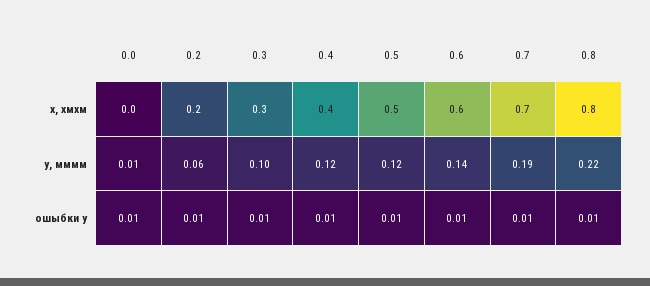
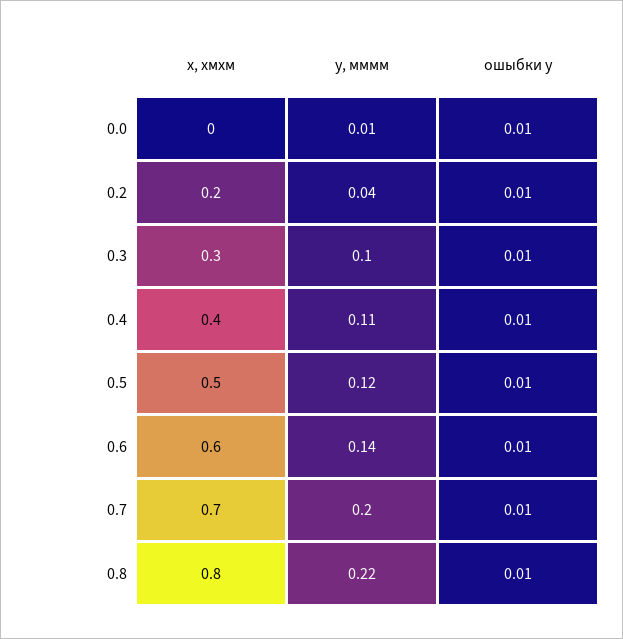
  {
    "0.0": {
      "x, хмхм": 0,
      "y, мммм": 0.01,
      "ошыбки y": 0.01
    },
    "0.2": {
      "x, хмхм": 0.2,
-     "y, мммм": 0.06,
+     "y, мммм": 0.04,
      "ошыбки y": 0.01
    },
    "0.3": {
      "x, хмхм": 0.3,
      "y, мммм": 0.1,
      "ошыбки y": 0.01
    },
    "0.4": {
      "x, хмхм": 0.4,
-     "y, мммм": 0.12,
+     "y, мммм": 0.11,
      "ошыбки y": 0.01
    },
    "0.5": {
      "x, хмхм": 0.5,
      "y, мммм": 0.12,
      "ошыбки y": 0.01
    },
    "0.6": {
      "x, хмхм": 0.6,
      "y, мммм": 0.14,
      "ошыбки y": 0.01
    },
    "0.7": {
      "x, хмхм": 0.7,
-     "y, мммм": 0.19,
+     "y, мммм": 0.2,
      "ошыбки y": 0.01
    },
    "0.8": {
      "x, хмхм": 0.8,
      "y, мммм": 0.22,
      "ошыбки y": 0.01
    }
  }

